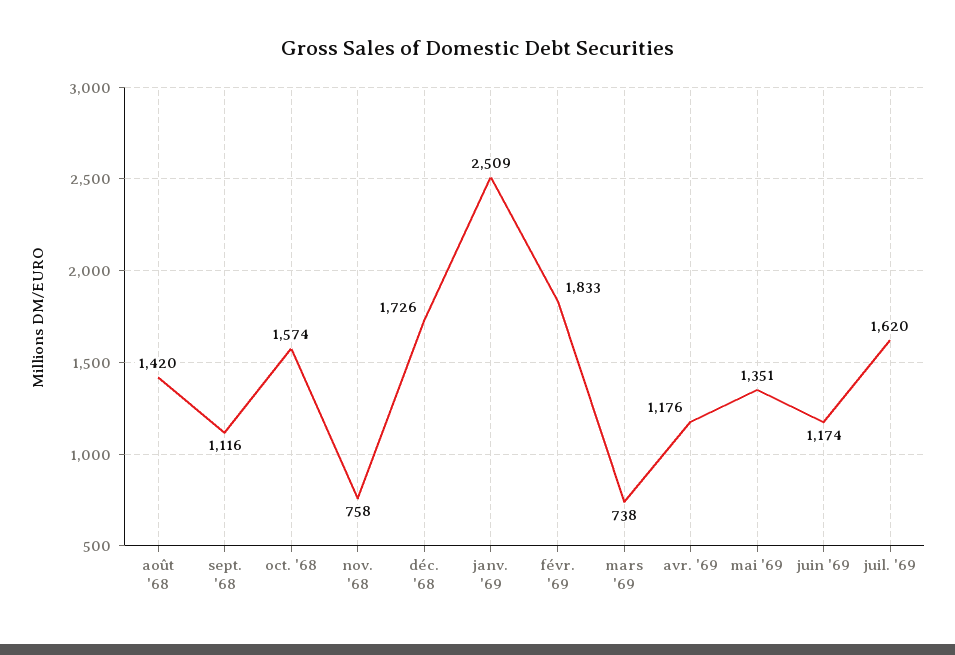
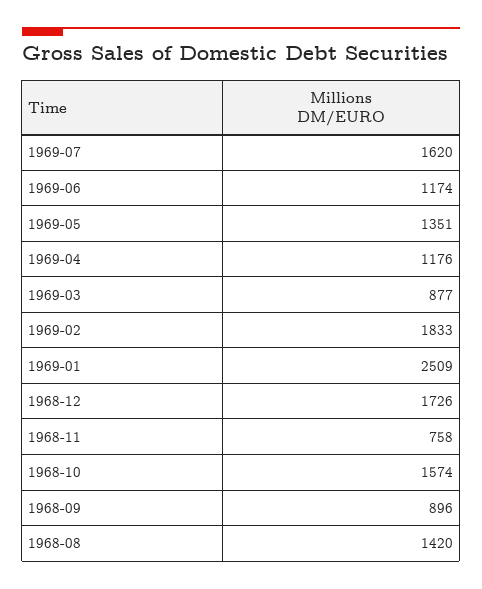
  {
    "août '68": 1420,
-   "sept. '68": 1116,
+   "sept. '68": 896,
    "oct. '68": 1574,
    "nov. '68": 758,
    "déc. '68": 1726,
    "janv. '69": 2509,
    "févr. '69": 1833,
-   "mars '69": 738,
+   "mars '69": 877,
    "avr. '69": 1176,
    "mai '69": 1351,
    "juin '69": 1174,
    "juil. '69": 1620
  }

